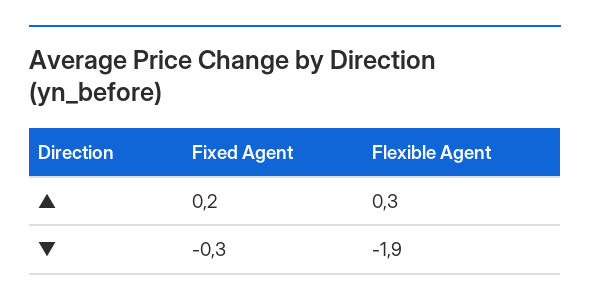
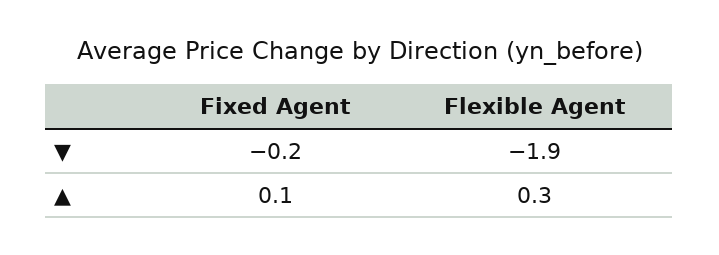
  {
    "Fixed Agent": {
-     "▲": 0.2,
+     "▲": 0.1,
-     "▼": -0.3
+     "▼": -0.2
    },
    "Flexible Agent": {
      "▲": 0.3,
      "▼": -1.9
    }
  }

